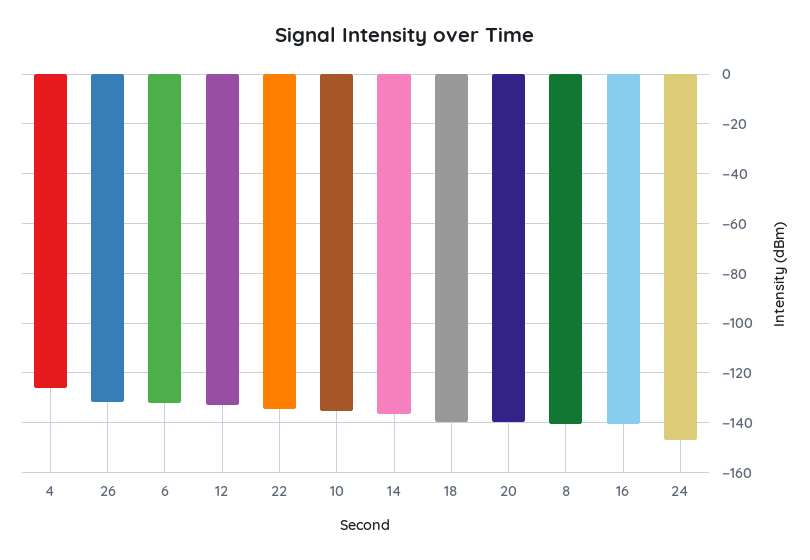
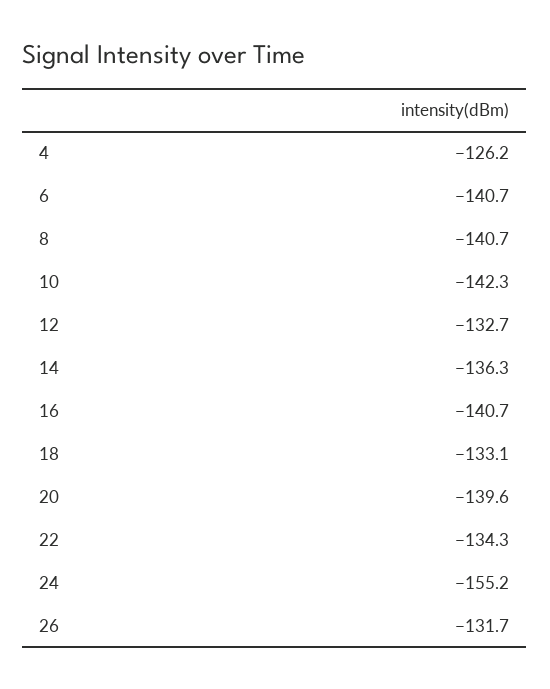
  {
    "4": -126.2,
    "26": -131.7,
-   "6": -132.5,
+   "6": -140.7,
    "12": -132.7,
    "22": -134.3,
-   "10": -135,
+   "10": -142.3,
    "14": -136.3,
-   "18": -140,
+   "18": -133.1,
    "20": -139.6,
    "8": -140.7,
    "16": -140.7,
-   "24": -147.5
+   "24": -155.2
  }

